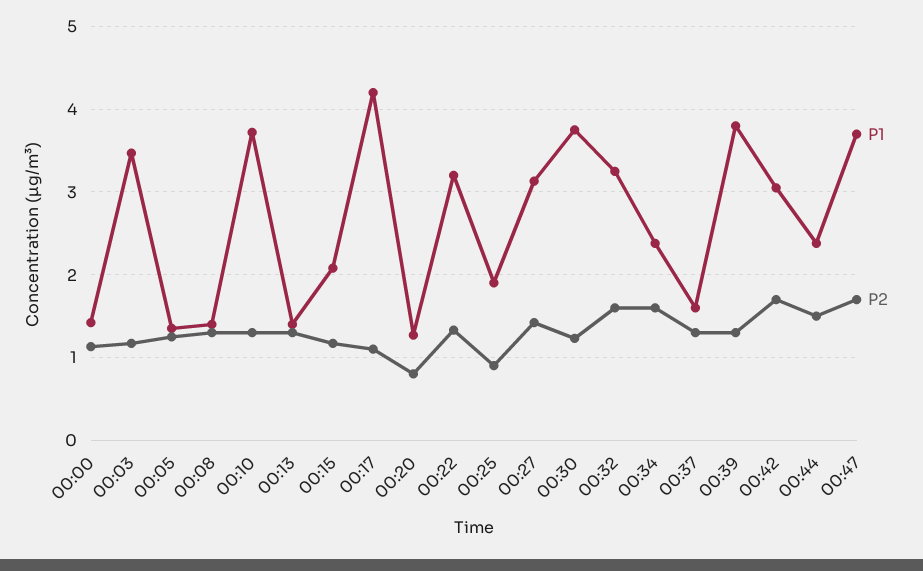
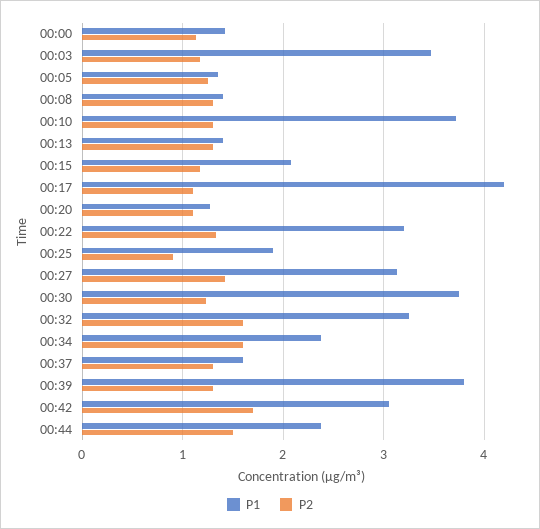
  {
    "P1": {
      "00:00": 1.4,
      "00:03": 3.5,
      "00:05": 1.4,
      "00:08": 1.4,
      "00:10": 3.7,
      "00:13": 1.4,
      "00:15": 2.1,
      "00:17": 4.2,
      "00:20": 1.3,
      "00:22": 3.2,
      "00:25": 1.9,
      "00:27": 3.1,
      "00:30": 3.8,
      "00:32": 3.3,
      "00:34": 2.4,
      "00:37": 1.6,
      "00:39": 3.8,
      "00:42": 3.1,
-     "00:44": 2.4,
+     "00:44": 2.4
-     "00:47": 3.7
    },
    "P2": {
      "00:00": 1.1,
      "00:03": 1.2,
      "00:05": 1.3,
      "00:08": 1.3,
      "00:10": 1.3,
      "00:13": 1.3,
      "00:15": 1.2,
      "00:17": 1.1,
-     "00:20": 0.8,
+     "00:20": 1.1,
      "00:22": 1.3,
      "00:25": 0.9,
      "00:27": 1.4,
      "00:30": 1.2,
      "00:32": 1.6,
      "00:34": 1.6,
      "00:37": 1.3,
      "00:39": 1.3,
      "00:42": 1.7,
-     "00:44": 1.5,
+     "00:44": 1.5
-     "00:47": 1.7
    }
  }

